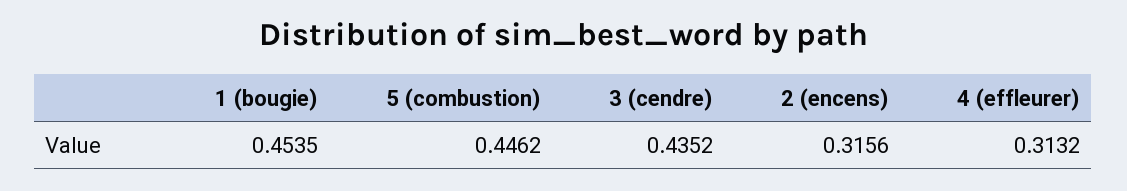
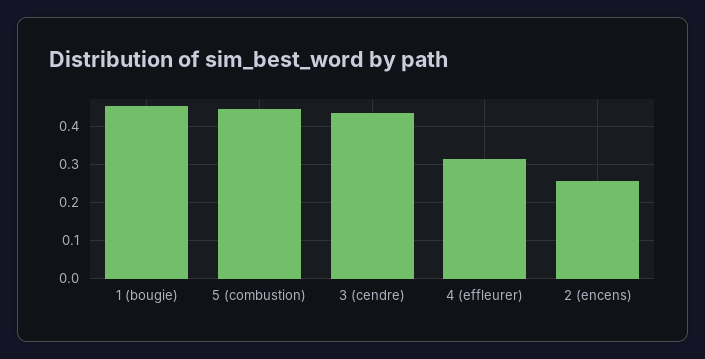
  {
    "1 (bougie)": 0.4535,
    "5 (combustion)": 0.4462,
    "3 (cendre)": 0.4352,
-   "2 (encens)": 0.3156,
+   "2 (encens)": 0.26,
    "4 (effleurer)": 0.3132
  }

